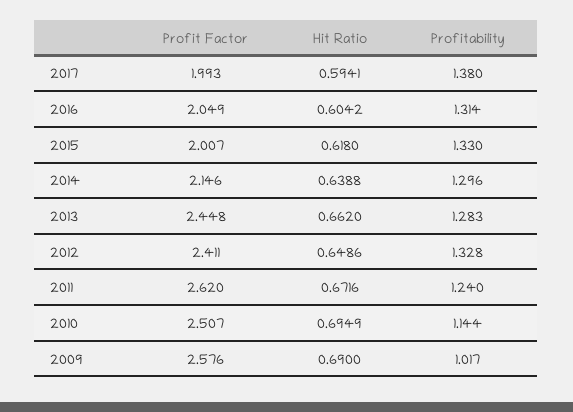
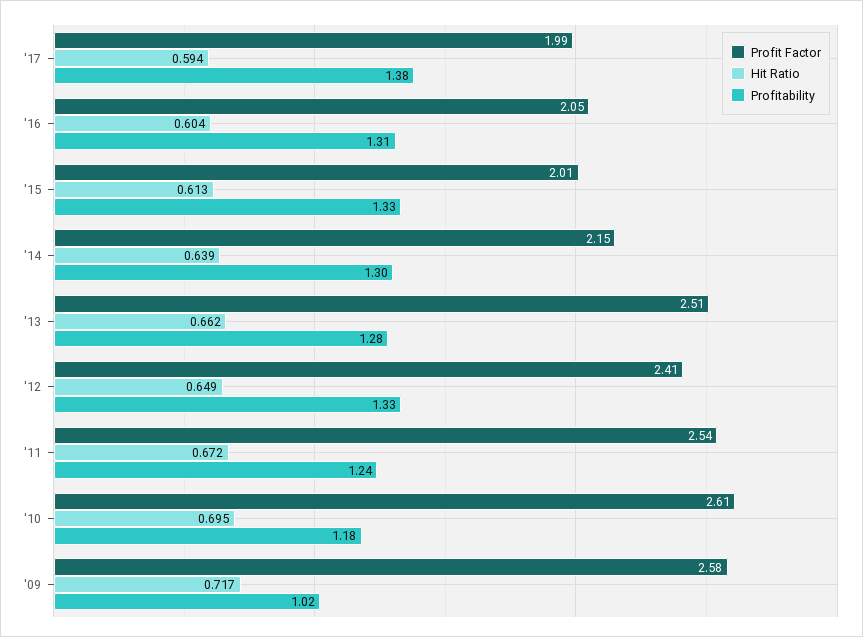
  {
    "Profit Factor": {
      "2017": 1.993,
      "2016": 2.049,
      "2015": 2.007,
      "2014": 2.146,
-     "2013": 2.448,
+     "2013": 2.51,
      "2012": 2.411,
-     "2011": 2.62,
+     "2011": 2.54,
-     "2010": 2.507,
+     "2010": 2.61,
      "2009": 2.576
    },
    "Hit Ratio": {
      "2017": 0.5941,
      "2016": 0.6042,
-     "2015": 0.618,
+     "2015": 0.613,
      "2014": 0.6388,
      "2013": 0.662,
      "2012": 0.6486,
      "2011": 0.6716,
      "2010": 0.6949,
-     "2009": 0.69
+     "2009": 0.717
    },
    "Profitability": {
      "2017": 1.38,
      "2016": 1.314,
      "2015": 1.33,
      "2014": 1.296,
      "2013": 1.283,
      "2012": 1.328,
      "2011": 1.24,
-     "2010": 1.144,
+     "2010": 1.18,
      "2009": 1.017
    }
  }

